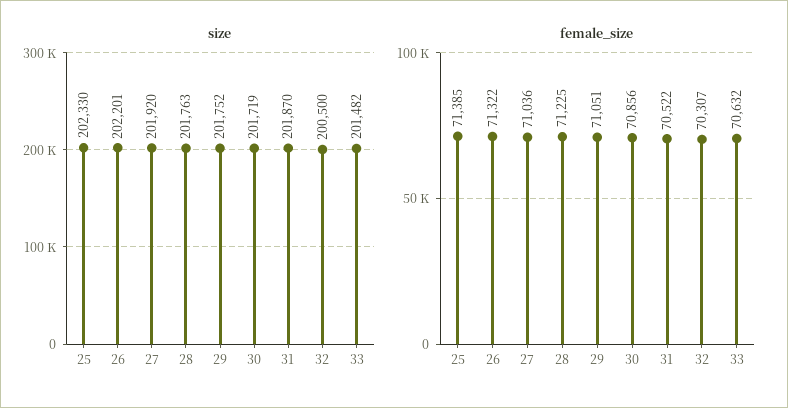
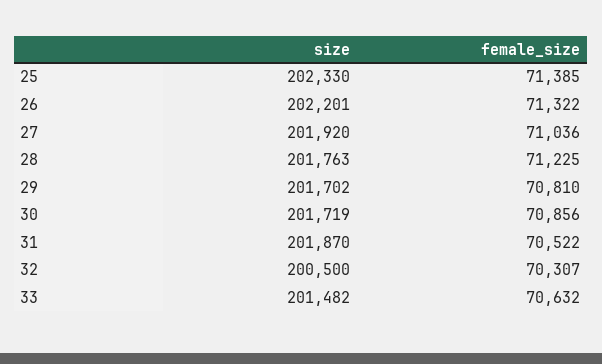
  {
    "size": {
      "25": 202330,
      "26": 202201,
      "27": 201920,
      "28": 201763,
-     "29": 201752,
+     "29": 201702,
      "30": 201719,
      "31": 201870,
      "32": 200500,
      "33": 201482
    },
    "female_size": {
      "25": 71385,
      "26": 71322,
      "27": 71036,
      "28": 71225,
-     "29": 71051,
+     "29": 70810,
      "30": 70856,
      "31": 70522,
      "32": 70307,
      "33": 70632
    }
  }

